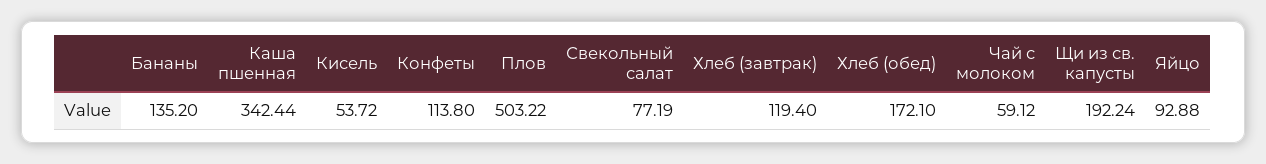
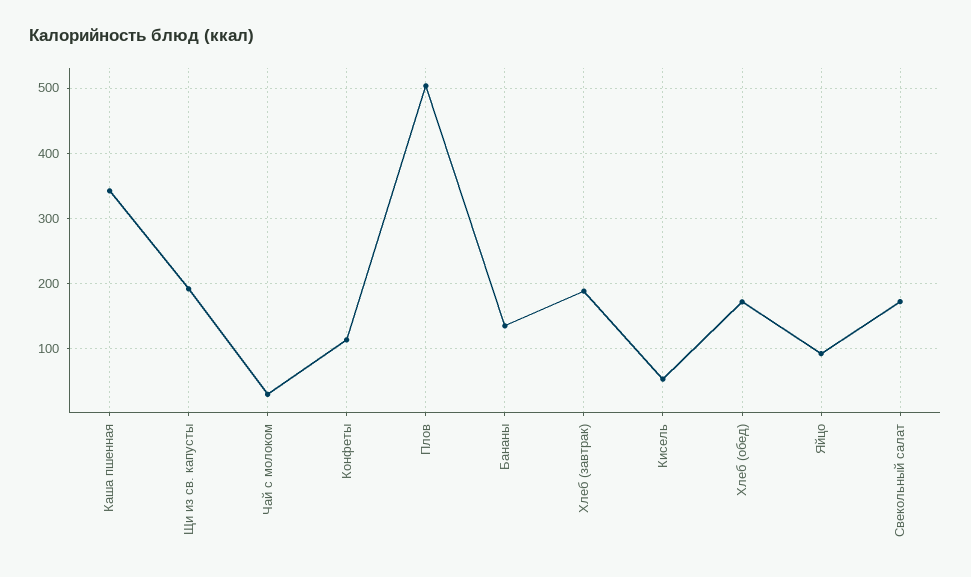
  {
    "Бананы": 135.2,
    "Каша пшенная": 342.44,
    "Кисель": 53.72,
    "Конфеты": 113.8,
    "Плов": 503.22,
-   "Свекольный салат": 77.19,
+   "Свекольный салат": 170,
-   "Хлеб (завтрак)": 119.4,
+   "Хлеб (завтрак)": 190,
    "Хлеб (обед)": 172.1,
-   "Чай с молоком": 59.12,
+   "Чай с молоком": 30,
    "Щи из св. капусты": 192.24,
    "Яйцо": 92.88
  }

